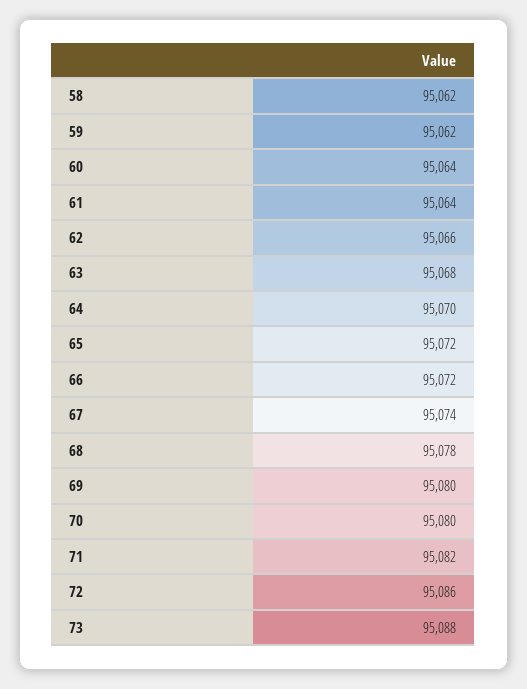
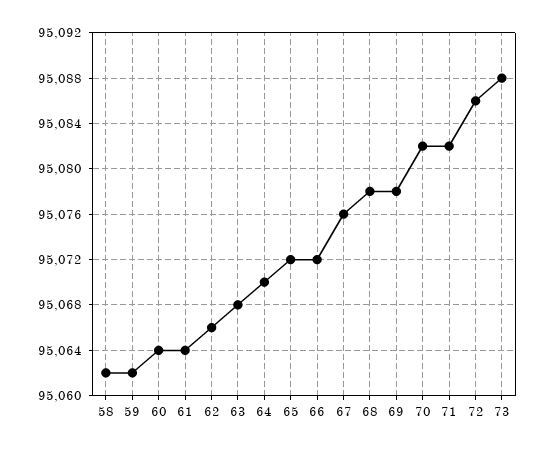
  {
    "58": 95062,
    "59": 95062,
    "60": 95064,
    "61": 95064,
    "62": 95066,
    "63": 95068,
    "64": 95070,
    "65": 95072,
    "66": 95072,
-   "67": 95074,
+   "67": 95076,
    "68": 95078,
-   "69": 95080,
+   "69": 95078,
-   "70": 95080,
+   "70": 95082,
    "71": 95082,
    "72": 95086,
    "73": 95088
  }

